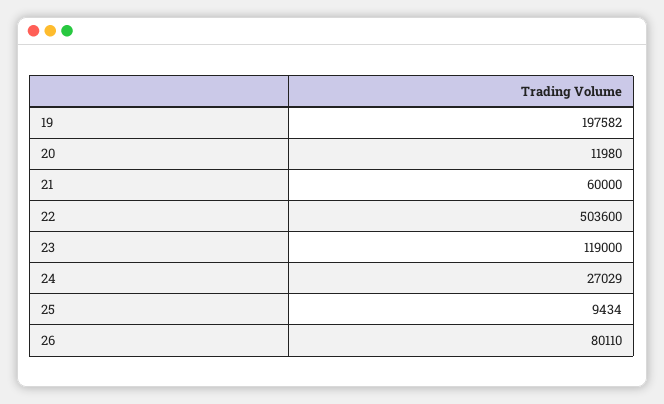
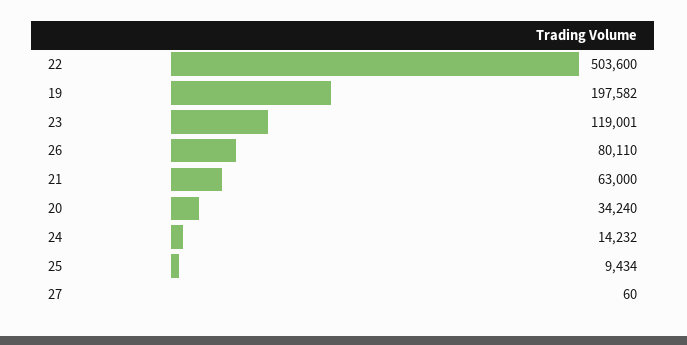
  {
    "19": 197582,
-   "20": 11980,
+   "20": 34240,
-   "21": 60000,
+   "21": 63000,
    "22": 503600,
-   "23": 119000,
+   "23": 119001,
-   "24": 27029,
+   "24": 14232,
    "25": 9434,
-   "26": 80110
+   "26": 80110,
+   "27": 60
  }

